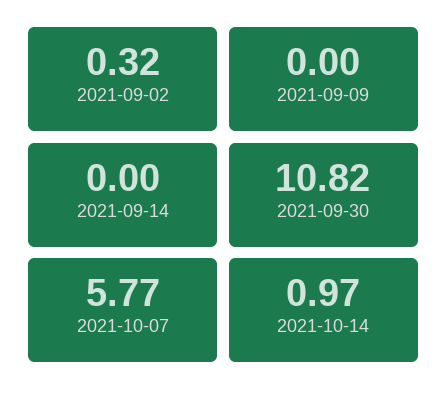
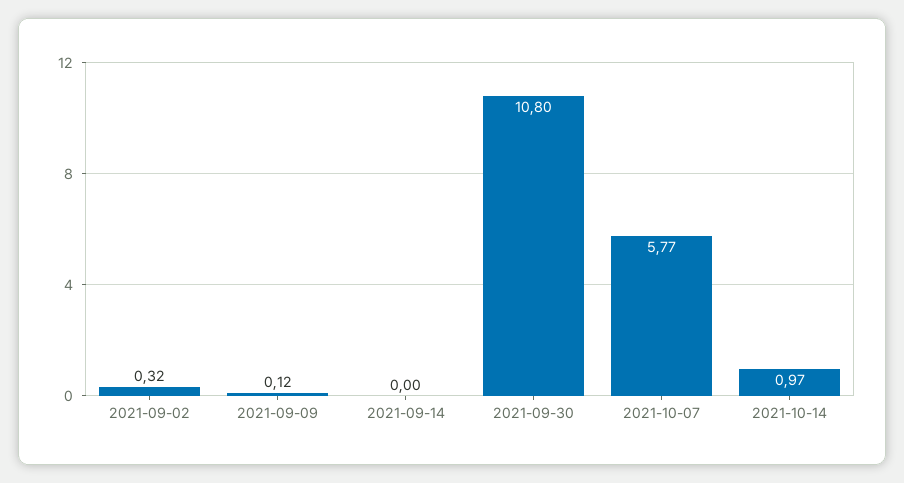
  {
    "2021-09-02": 0.32,
-   "2021-09-09": 0,
+   "2021-09-09": 0.12,
    "2021-09-14": 0,
-   "2021-09-30": 10.82,
+   "2021-09-30": 10.8,
    "2021-10-07": 5.77,
    "2021-10-14": 0.97
  }

